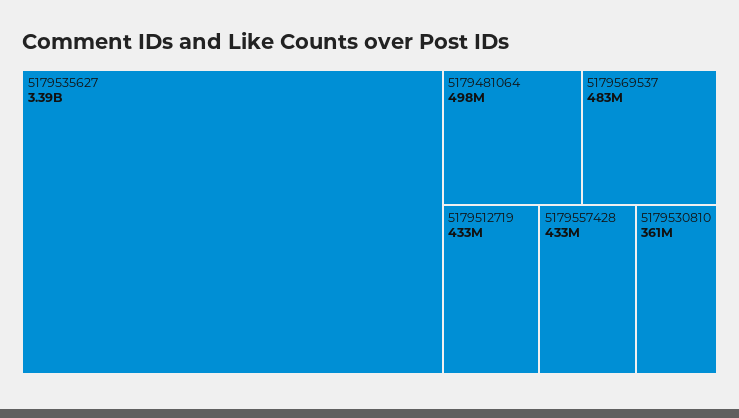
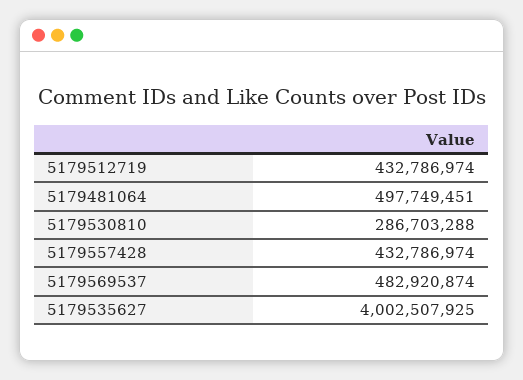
  {
-   "5179535627": 3390000000,
+   "5179535627": 4002507925,
    "5179481064": 497749451,
    "5179569537": 482920874,
    "5179512719": 432786974,
    "5179557428": 432786974,
-   "5179530810": 361000000
+   "5179530810": 286703288
  }

